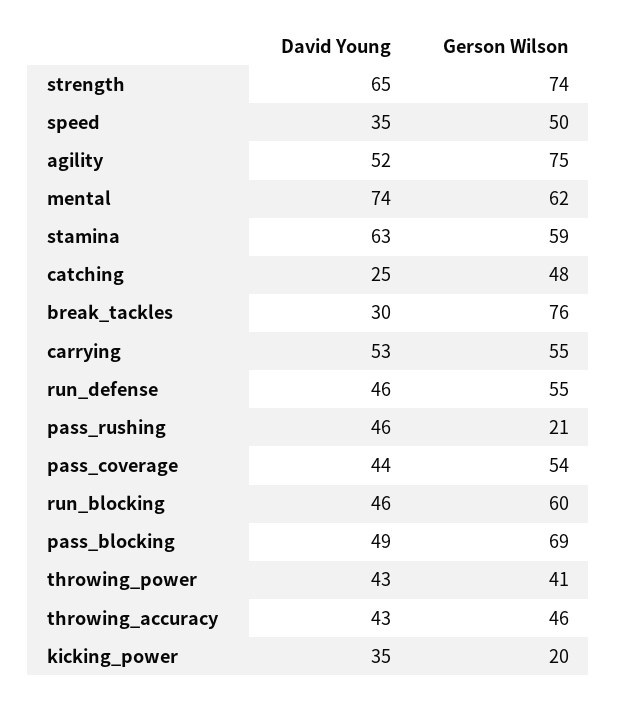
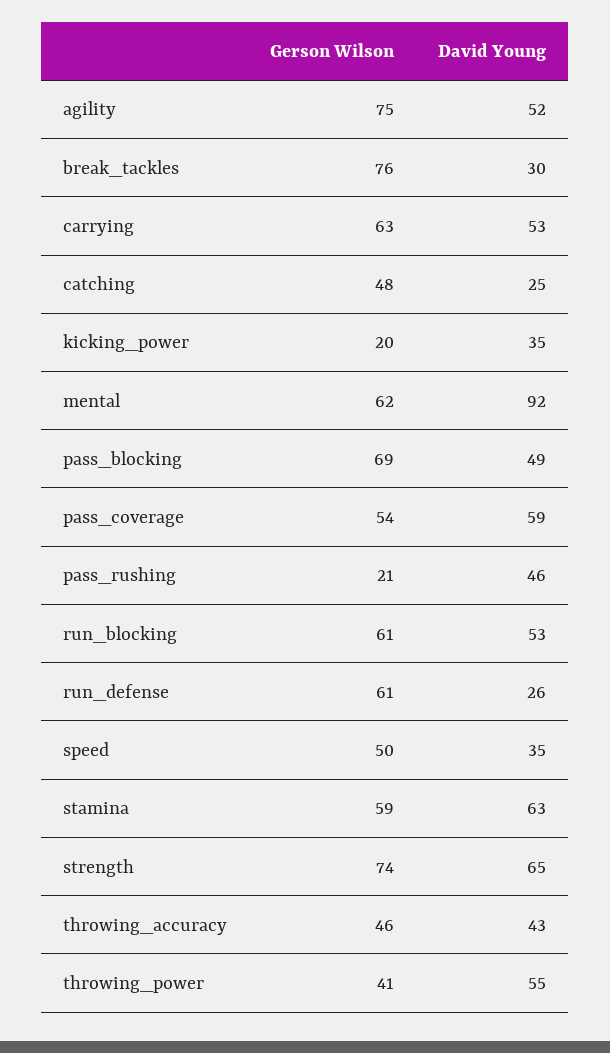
  {
    "David Young": {
      "strength": 65,
      "speed": 35,
      "agility": 52,
-     "mental": 74,
+     "mental": 92,
      "stamina": 63,
      "catching": 25,
      "break_tackles": 30,
      "carrying": 53,
-     "run_defense": 46,
+     "run_defense": 26,
      "pass_rushing": 46,
-     "pass_coverage": 44,
+     "pass_coverage": 59,
-     "run_blocking": 46,
+     "run_blocking": 53,
      "pass_blocking": 49,
-     "throwing_power": 43,
+     "throwing_power": 55,
      "throwing_accuracy": 43,
      "kicking_power": 35
    },
    "Gerson Wilson": {
      "strength": 74,
      "speed": 50,
      "agility": 75,
      "mental": 62,
      "stamina": 59,
      "catching": 48,
      "break_tackles": 76,
-     "carrying": 55,
+     "carrying": 63,
-     "run_defense": 55,
+     "run_defense": 61,
      "pass_rushing": 21,
      "pass_coverage": 54,
-     "run_blocking": 60,
+     "run_blocking": 61,
      "pass_blocking": 69,
      "throwing_power": 41,
      "throwing_accuracy": 46,
      "kicking_power": 20
    }
  }

